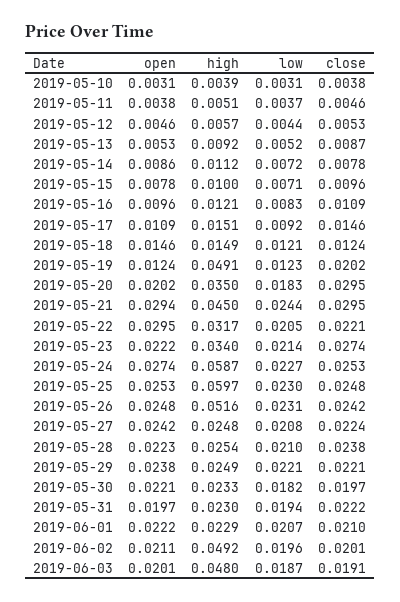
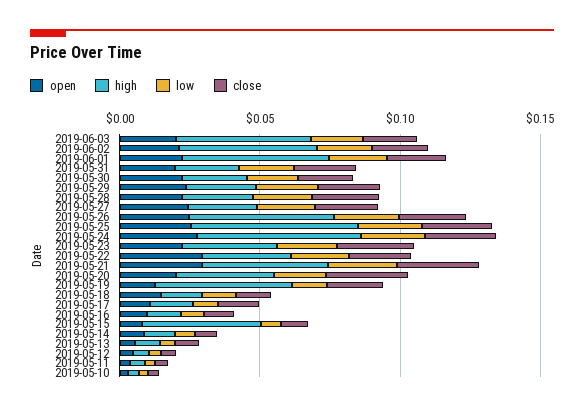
  {
    "open": {
      "2019-05-10": 0.0031,
      "2019-05-11": 0.0038,
      "2019-05-12": 0.0046,
      "2019-05-13": 0.0053,
      "2019-05-14": 0.0086,
      "2019-05-15": 0.0078,
      "2019-05-16": 0.0096,
      "2019-05-17": 0.0109,
      "2019-05-18": 0.0146,
      "2019-05-19": 0.0124,
      "2019-05-20": 0.0202,
      "2019-05-21": 0.0294,
      "2019-05-22": 0.0295,
      "2019-05-23": 0.0222,
      "2019-05-24": 0.0274,
      "2019-05-25": 0.0253,
      "2019-05-26": 0.0248,
      "2019-05-27": 0.0242,
      "2019-05-28": 0.0223,
      "2019-05-29": 0.0238,
      "2019-05-30": 0.0221,
      "2019-05-31": 0.0197,
      "2019-06-01": 0.0222,
      "2019-06-02": 0.0211,
      "2019-06-03": 0.0201
    },
    "high": {
      "2019-05-10": 0.0039,
      "2019-05-11": 0.0051,
      "2019-05-12": 0.0057,
      "2019-05-13": 0.0092,
      "2019-05-14": 0.0112,
-     "2019-05-15": 0.01,
+     "2019-05-15": 0.04,
      "2019-05-16": 0.0121,
      "2019-05-17": 0.0151,
      "2019-05-18": 0.0149,
      "2019-05-19": 0.0491,
      "2019-05-20": 0.035,
      "2019-05-21": 0.045,
      "2019-05-22": 0.0317,
      "2019-05-23": 0.034,
      "2019-05-24": 0.0587,
      "2019-05-25": 0.0597,
      "2019-05-26": 0.0516,
      "2019-05-27": 0.0248,
      "2019-05-28": 0.0254,
      "2019-05-29": 0.0249,
      "2019-05-30": 0.0233,
      "2019-05-31": 0.023,
-     "2019-06-01": 0.0229,
+     "2019-06-01": 0.05,
      "2019-06-02": 0.0492,
      "2019-06-03": 0.048
    },
    "low": {
      "2019-05-10": 0.0031,
      "2019-05-11": 0.0037,
      "2019-05-12": 0.0044,
      "2019-05-13": 0.0052,
      "2019-05-14": 0.0072,
      "2019-05-15": 0.0071,
      "2019-05-16": 0.0083,
      "2019-05-17": 0.0092,
      "2019-05-18": 0.0121,
      "2019-05-19": 0.0123,
      "2019-05-20": 0.0183,
      "2019-05-21": 0.0244,
      "2019-05-22": 0.0205,
      "2019-05-23": 0.0214,
      "2019-05-24": 0.0227,
      "2019-05-25": 0.023,
      "2019-05-26": 0.0231,
      "2019-05-27": 0.0208,
      "2019-05-28": 0.021,
      "2019-05-29": 0.0221,
      "2019-05-30": 0.0182,
      "2019-05-31": 0.0194,
      "2019-06-01": 0.0207,
      "2019-06-02": 0.0196,
      "2019-06-03": 0.0187
    },
    "close": {
      "2019-05-10": 0.0038,
      "2019-05-11": 0.0046,
      "2019-05-12": 0.0053,
      "2019-05-13": 0.0087,
      "2019-05-14": 0.0078,
      "2019-05-15": 0.0096,
      "2019-05-16": 0.0109,
      "2019-05-17": 0.0146,
      "2019-05-18": 0.0124,
      "2019-05-19": 0.0202,
      "2019-05-20": 0.0295,
      "2019-05-21": 0.0295,
      "2019-05-22": 0.0221,
      "2019-05-23": 0.0274,
      "2019-05-24": 0.0253,
      "2019-05-25": 0.0248,
      "2019-05-26": 0.0242,
      "2019-05-27": 0.0224,
      "2019-05-28": 0.0238,
      "2019-05-29": 0.0221,
      "2019-05-30": 0.0197,
      "2019-05-31": 0.0222,
      "2019-06-01": 0.021,
      "2019-06-02": 0.0201,
      "2019-06-03": 0.0191
    }
  }

